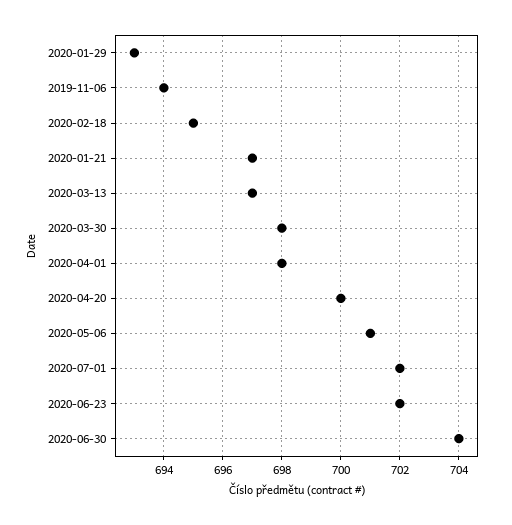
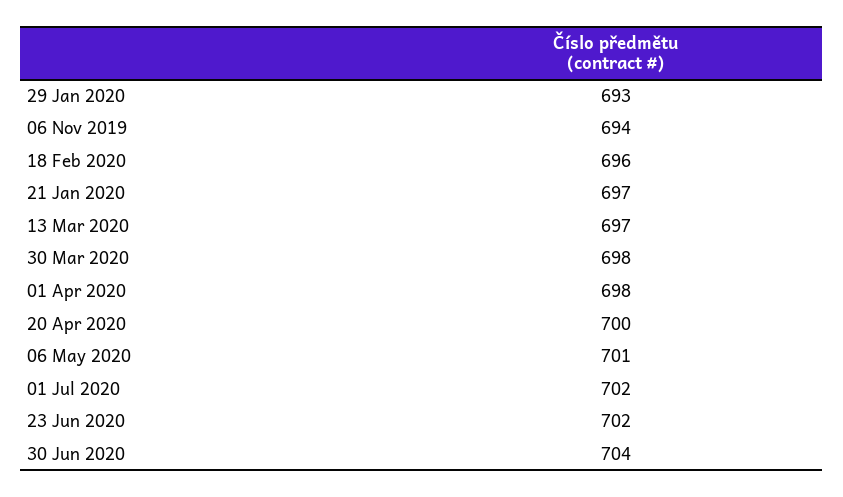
  {
    "2020-01-29": 693,
    "2019-11-06": 694,
-   "2020-02-18": 695,
+   "2020-02-18": 696,
    "2020-01-21": 697,
    "2020-03-13": 697,
    "2020-03-30": 698,
    "2020-04-01": 698,
    "2020-04-20": 700,
    "2020-05-06": 701,
    "2020-07-01": 702,
    "2020-06-23": 702,
    "2020-06-30": 704
  }

